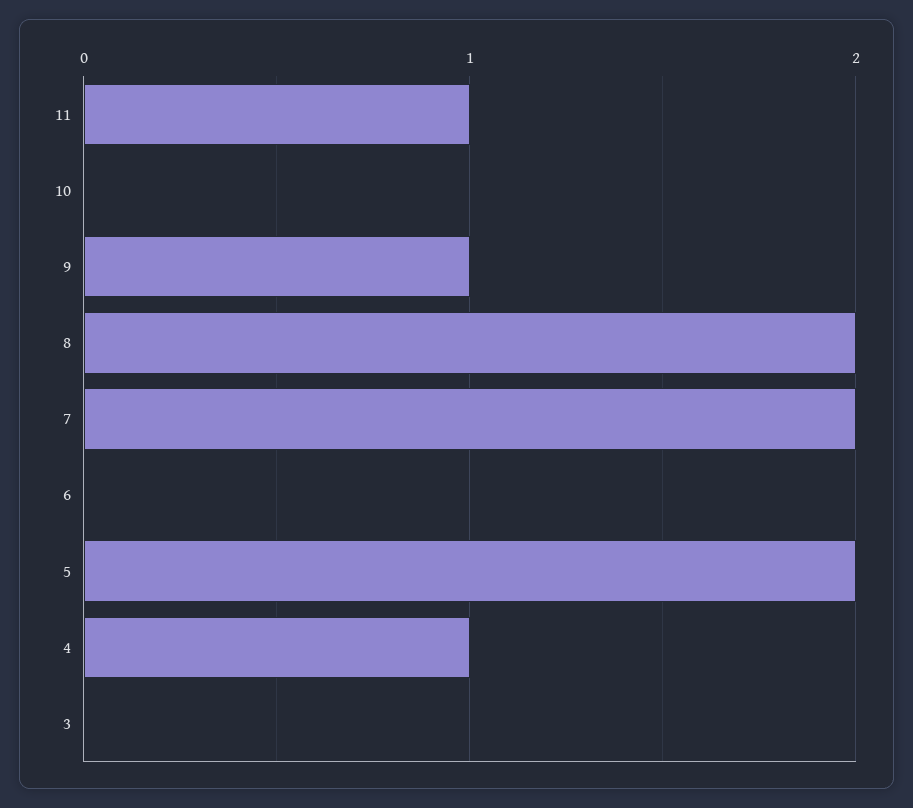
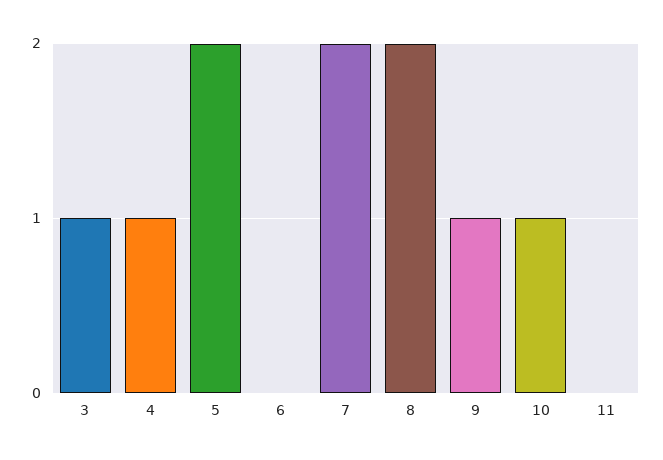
  {
-   "11": 1,
+   "11": 0,
-   "10": 0,
+   "10": 1,
    "9": 1,
    "8": 2,
    "7": 2,
    "6": 0,
    "5": 2,
    "4": 1,
-   "3": 0
+   "3": 1
  }

